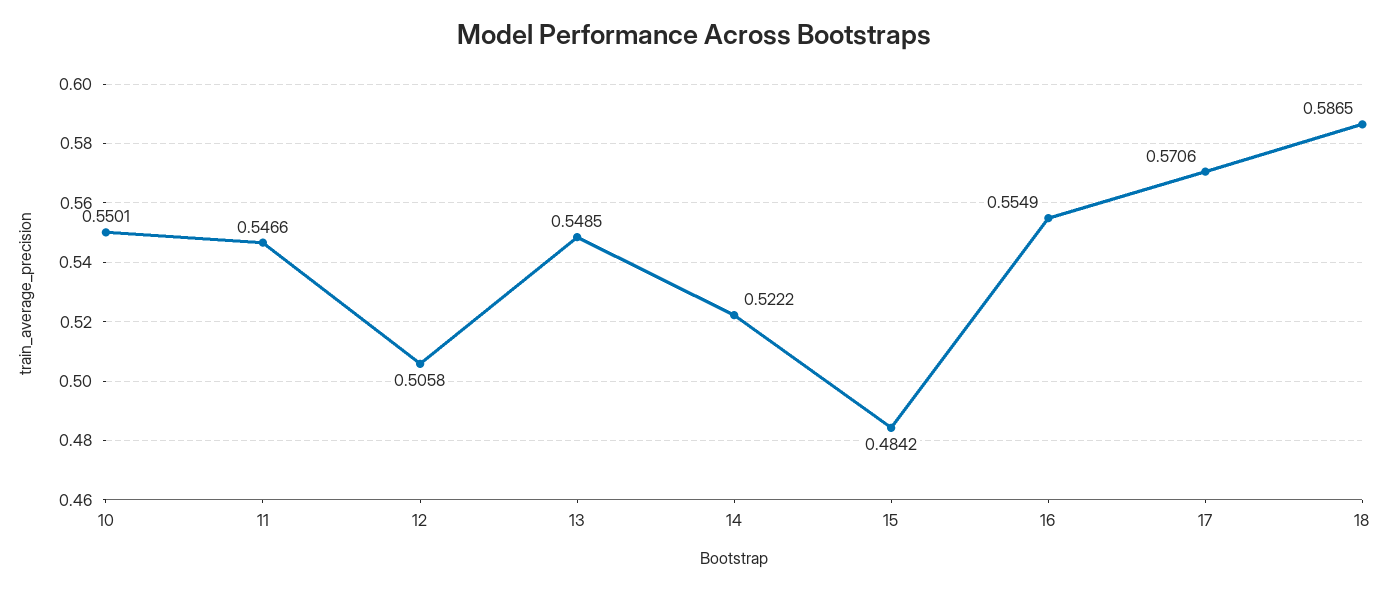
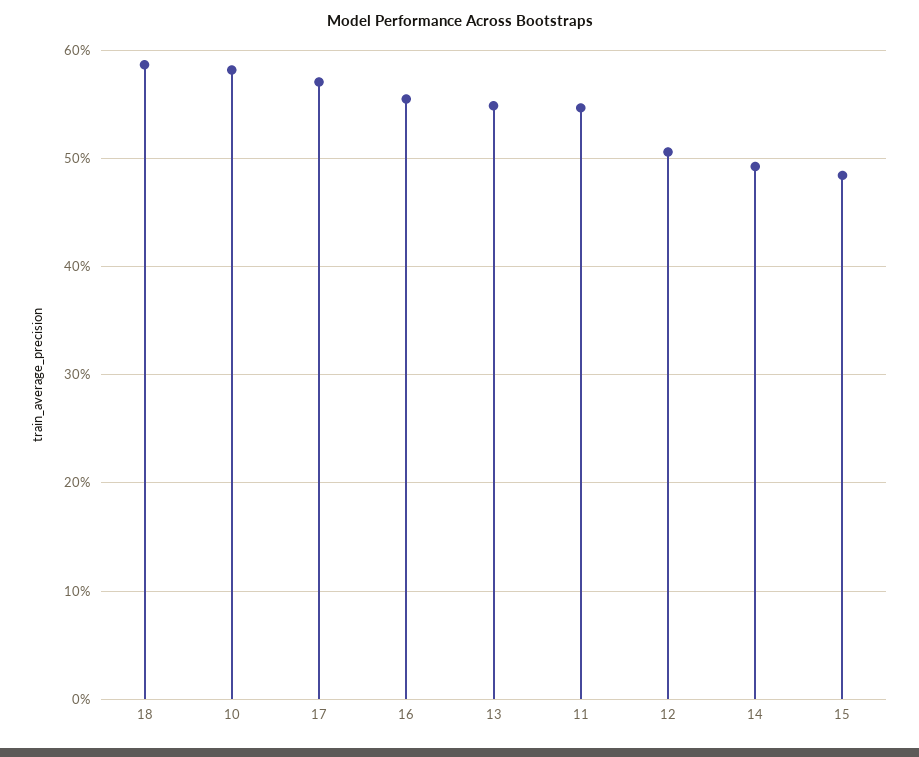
  {
-   "10": 0.5501,
+   "10": 0.58,
    "11": 0.5466,
    "12": 0.5058,
    "13": 0.5485,
-   "14": 0.5222,
+   "14": 0.49,
    "15": 0.4842,
    "16": 0.5549,
    "17": 0.5706,
    "18": 0.5865
  }

